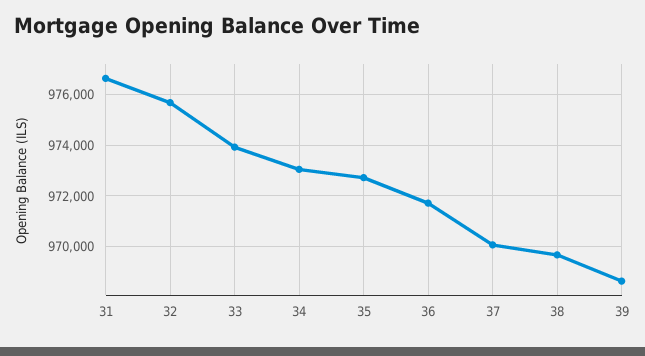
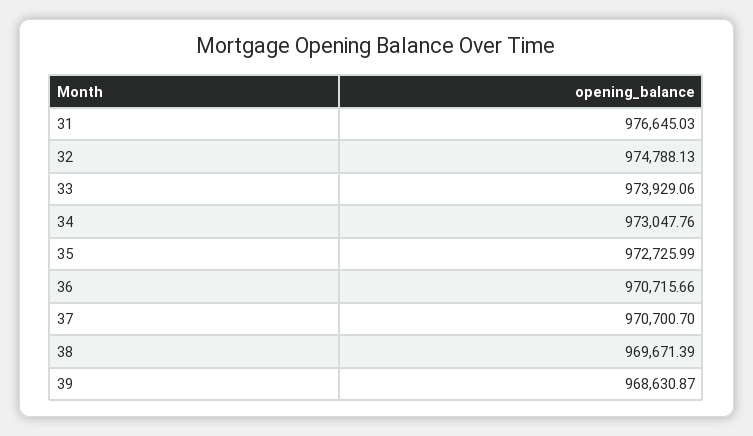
  {
    "31": 976645.03,
-   "32": 975750,
+   "32": 974788.13,
    "33": 973929.06,
    "34": 973047.76,
    "35": 972725.99,
-   "36": 971750,
+   "36": 970715.66,
-   "37": 970000,
+   "37": 970700.7,
    "38": 969671.39,
    "39": 968630.87
  }

